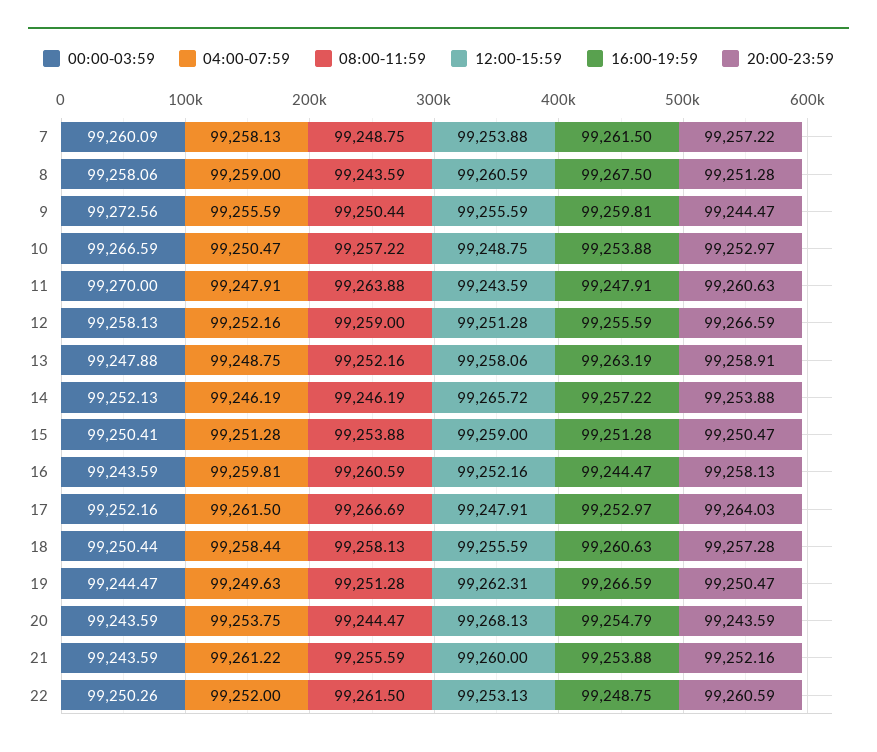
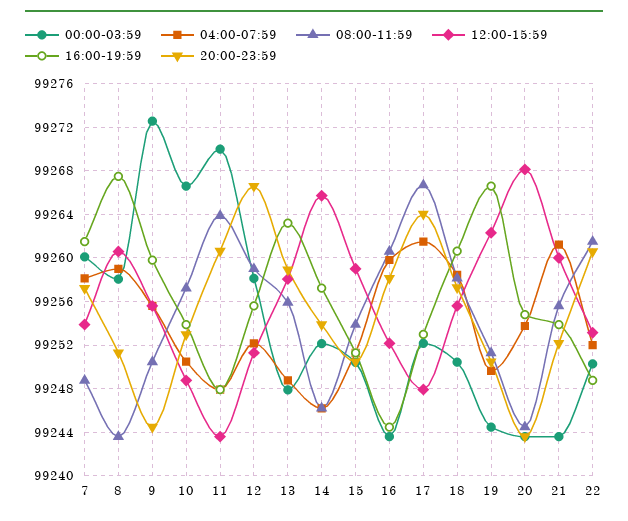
  {
    "00:00-03:59": {
      "7": 99260.09,
      "8": 99258.06,
      "9": 99272.56,
      "10": 99266.59,
      "11": 99270,
      "12": 99258.13,
      "13": 99247.88,
      "14": 99252.13,
      "15": 99250.41,
      "16": 99243.59,
      "17": 99252.16,
      "18": 99250.44,
      "19": 99244.47,
      "20": 99243.59,
      "21": 99243.59,
      "22": 99250.26
    },
    "04:00-07:59": {
      "7": 99258.13,
      "8": 99259,
      "9": 99255.59,
      "10": 99250.47,
      "11": 99247.91,
      "12": 99252.16,
      "13": 99248.75,
      "14": 99246.19,
      "15": 99251.28,
      "16": 99259.81,
      "17": 99261.5,
      "18": 99258.44,
      "19": 99249.63,
      "20": 99253.75,
      "21": 99261.22,
      "22": 99252
    },
    "08:00-11:59": {
      "7": 99248.75,
      "8": 99243.59,
      "9": 99250.44,
      "10": 99257.22,
      "11": 99263.88,
      "12": 99259,
-     "13": 99252.16,
+     "13": 99256,
      "14": 99246.19,
      "15": 99253.88,
      "16": 99260.59,
      "17": 99266.69,
      "18": 99258.13,
      "19": 99251.28,
      "20": 99244.47,
      "21": 99255.59,
      "22": 99261.5
    },
    "12:00-15:59": {
      "7": 99253.88,
      "8": 99260.59,
      "9": 99255.59,
      "10": 99248.75,
      "11": 99243.59,
      "12": 99251.28,
      "13": 99258.06,
      "14": 99265.72,
      "15": 99259,
      "16": 99252.16,
      "17": 99247.91,
      "18": 99255.59,
      "19": 99262.31,
      "20": 99268.13,
      "21": 99260,
      "22": 99253.13
    },
    "16:00-19:59": {
      "7": 99261.5,
      "8": 99267.5,
      "9": 99259.81,
      "10": 99253.88,
      "11": 99247.91,
      "12": 99255.59,
      "13": 99263.19,
      "14": 99257.22,
      "15": 99251.28,
      "16": 99244.47,
      "17": 99252.97,
      "18": 99260.63,
      "19": 99266.59,
      "20": 99254.79,
      "21": 99253.88,
      "22": 99248.75
    },
    "20:00-23:59": {
      "7": 99257.22,
      "8": 99251.28,
      "9": 99244.47,
      "10": 99252.97,
      "11": 99260.63,
      "12": 99266.59,
      "13": 99258.91,
      "14": 99253.88,
      "15": 99250.47,
      "16": 99258.13,
      "17": 99264.03,
      "18": 99257.28,
      "19": 99250.47,
      "20": 99243.59,
      "21": 99252.16,
      "22": 99260.59
    }
  }

